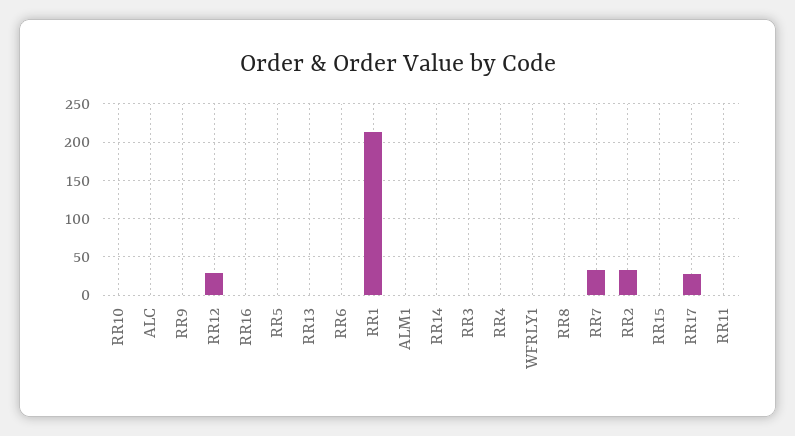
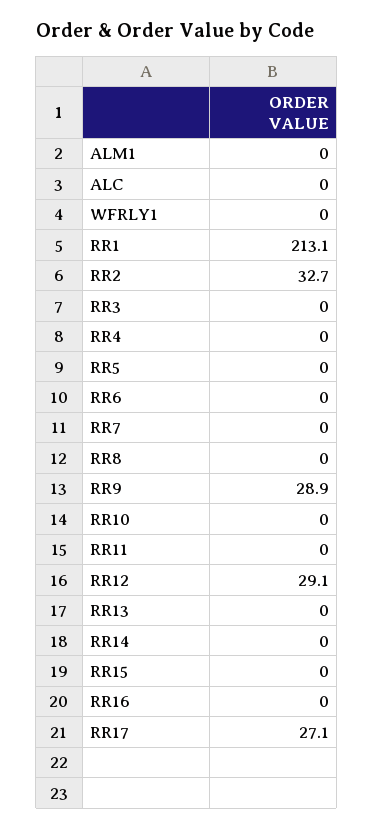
  {
    "RR10": 0,
    "ALC": 0,
-   "RR9": 0,
+   "RR9": 28.9,
    "RR12": 29.1,
    "RR16": 0,
    "RR5": 0,
    "RR13": 0,
    "RR6": 0,
    "RR1": 213.1,
    "ALM1": 0,
    "RR14": 0,
    "RR3": 0,
    "RR4": 0,
    "WFRLY1": 0,
    "RR8": 0,
-   "RR7": 30,
+   "RR7": 0,
    "RR2": 32.7,
    "RR15": 0,
    "RR17": 27.1,
    "RR11": 0
  }

